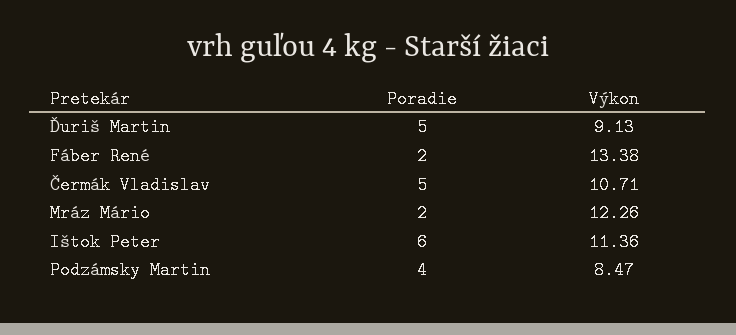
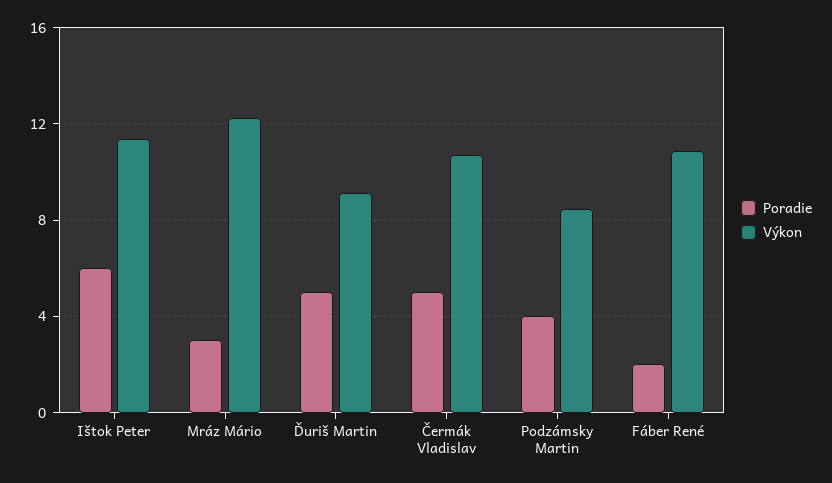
  {
    "Poradie": {
      "Ďuriš Martin": 5,
      "Fáber René": 2,
      "Čermák Vladislav": 5,
-     "Mráz Mário": 2,
+     "Mráz Mário": 3,
      "Ištok Peter": 6,
      "Podzámsky Martin": 4
    },
    "Výkon": {
      "Ďuriš Martin": 9.13,
-     "Fáber René": 13.38,
+     "Fáber René": 11,
      "Čermák Vladislav": 10.71,
      "Mráz Mário": 12.26,
      "Ištok Peter": 11.36,
      "Podzámsky Martin": 8.47
    }
  }

